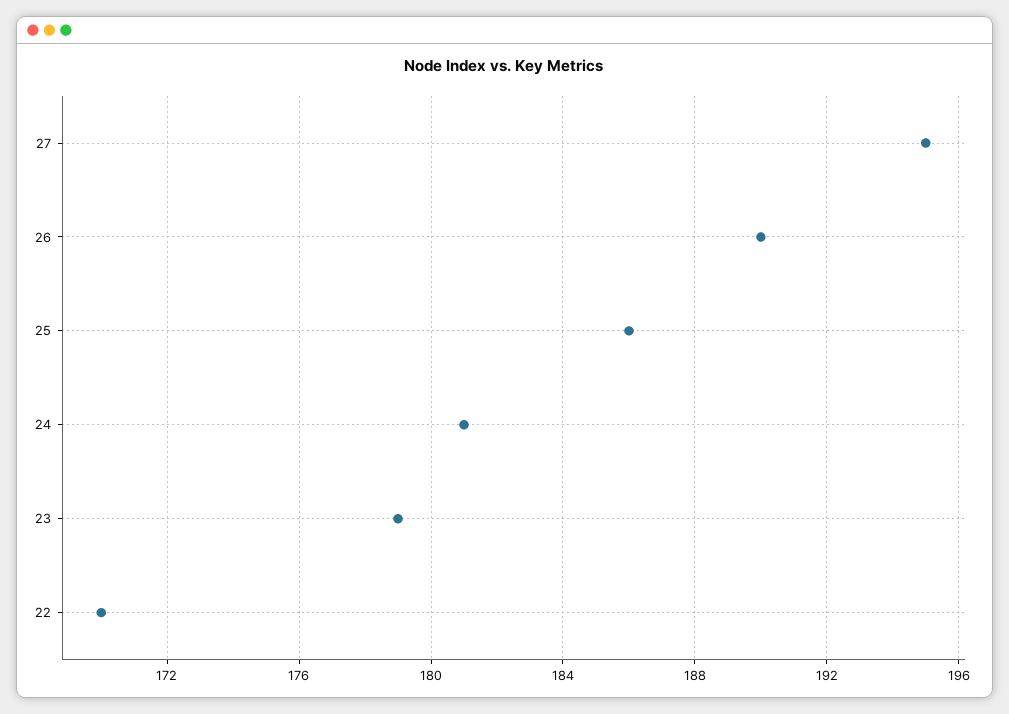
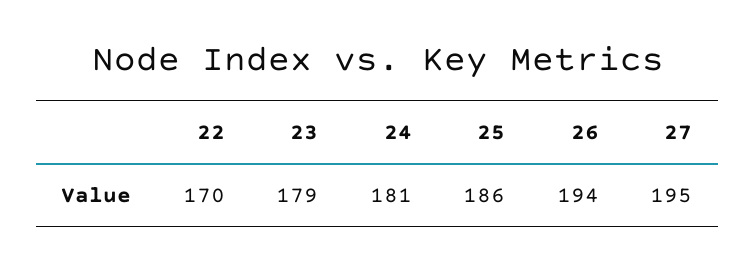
  {
    "27": 195,
-   "26": 190,
+   "26": 194,
    "25": 186,
    "24": 181,
    "23": 179,
    "22": 170
  }

